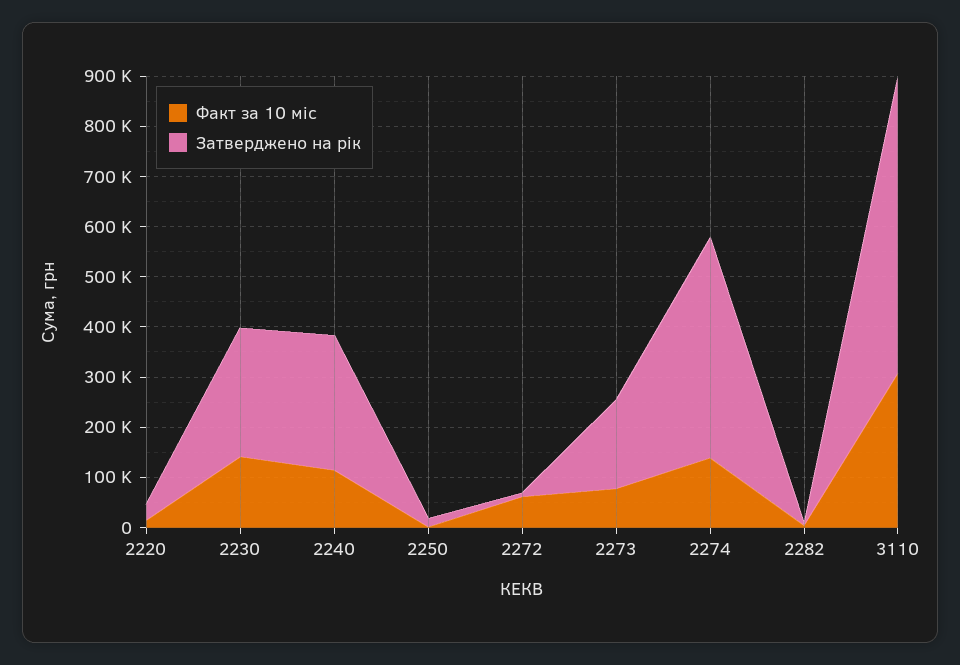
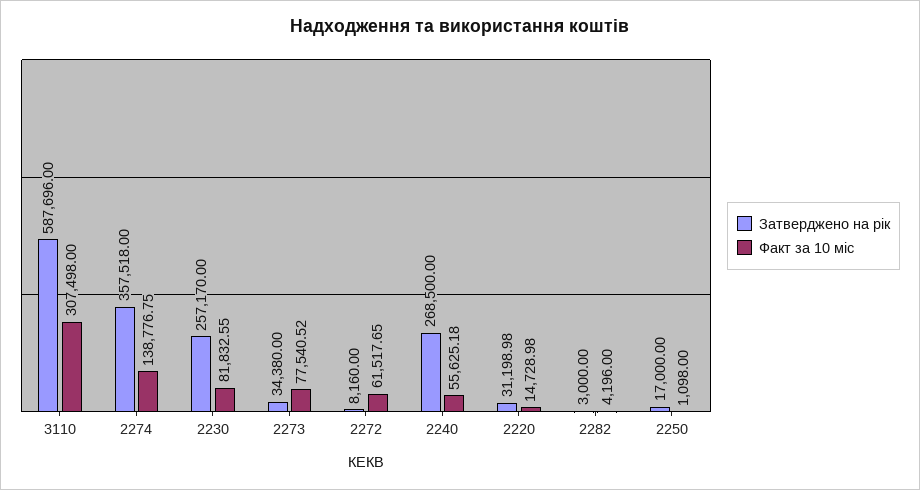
  {
    "Факт за 10 міс": {
      "2220": 14728.98,
-     "2230": 140000,
+     "2230": 81832.55,
-     "2240": 120000,
+     "2240": 55625.18,
      "2250": 1098,
      "2272": 61517.65,
      "2273": 77540.52,
      "2274": 138776.75,
      "2282": 4196,
      "3110": 307498
    },
    "Затверджено на рік": {
      "2220": 31198.98,
      "2230": 257170,
      "2240": 268500,
      "2250": 17000,
      "2272": 8160,
-     "2273": 180000,
+     "2273": 34380,
-     "2274": 440000,
+     "2274": 357518,
      "2282": 3000,
      "3110": 587696
    }
  }

